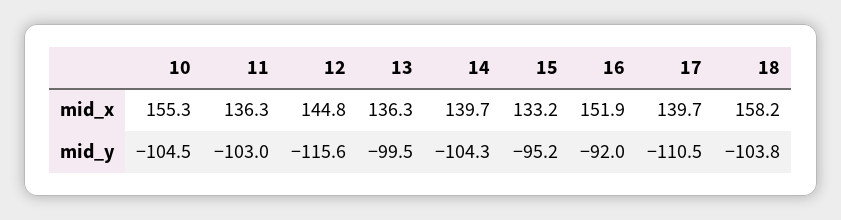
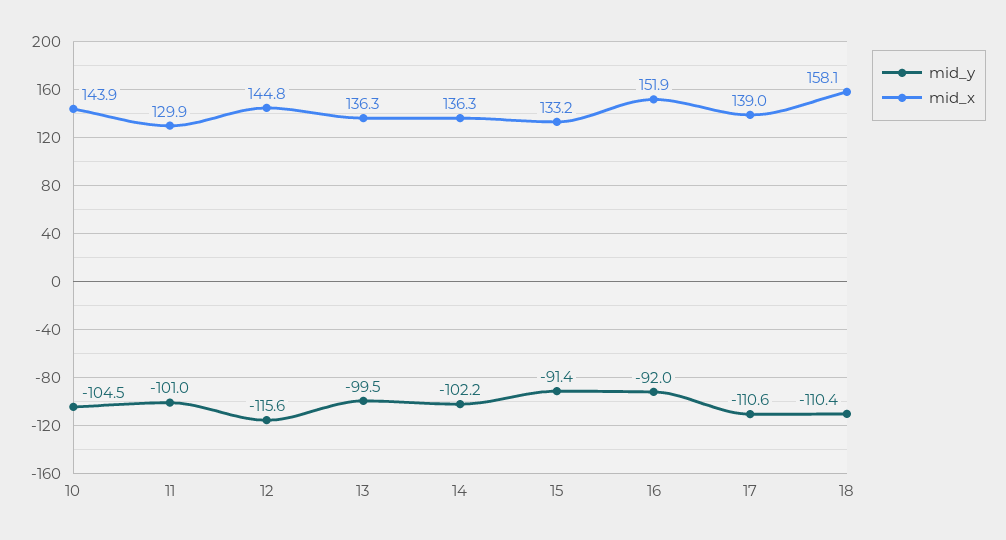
  {
    "mid_x": {
-     "10": 155.3,
+     "10": 143.9,
-     "11": 136.3,
+     "11": 129.9,
      "12": 144.8,
      "13": 136.3,
-     "14": 139.7,
+     "14": 136.3,
      "15": 133.2,
      "16": 151.9,
-     "17": 139.7,
+     "17": 139,
-     "18": 158.2
+     "18": 158.1
    },
    "mid_y": {
      "10": -104.5,
-     "11": -103,
+     "11": -101,
      "12": -115.6,
      "13": -99.5,
-     "14": -104.3,
+     "14": -102.2,
-     "15": -95.2,
+     "15": -91.4,
      "16": -92,
-     "17": -110.5,
+     "17": -110.6,
-     "18": -103.8
+     "18": -110.4
    }
  }

